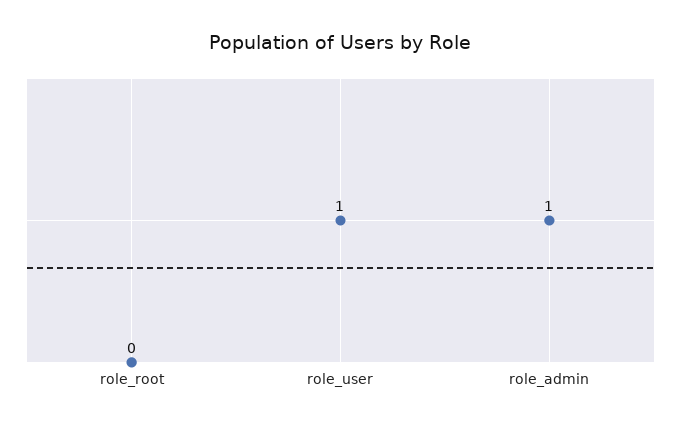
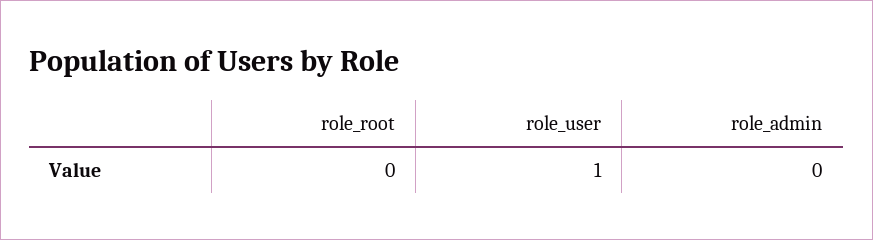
  {
    "role_root": 0,
    "role_user": 1,
-   "role_admin": 1
+   "role_admin": 0
  }

